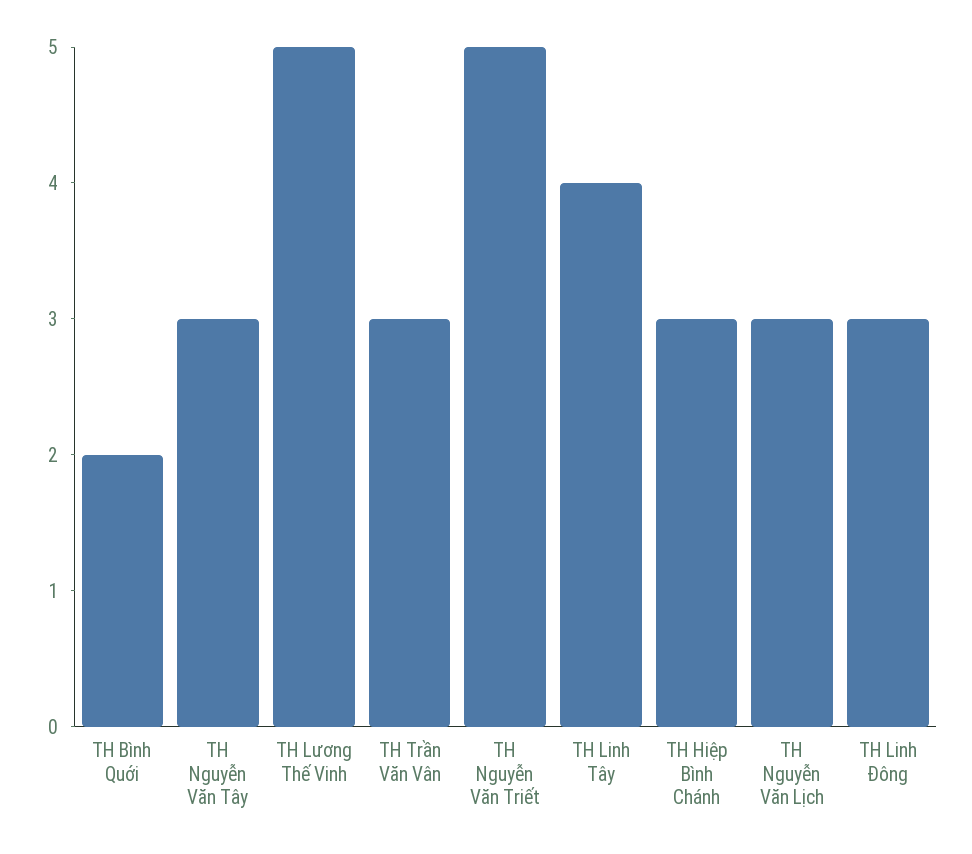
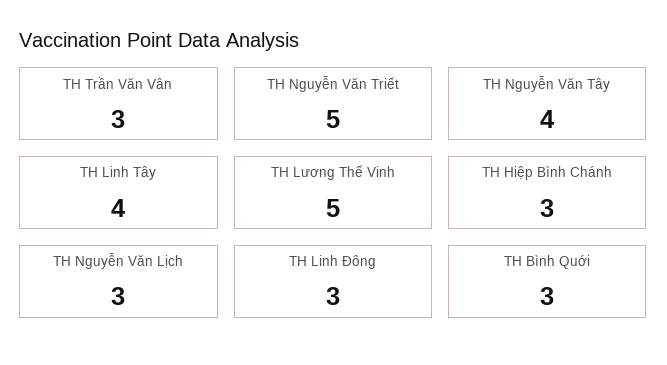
  {
-   "TH Bình Quới": 2,
+   "TH Bình Quới": 3,
-   "TH Nguyễn Văn Tây": 3,
+   "TH Nguyễn Văn Tây": 4,
    "TH Lương Thế Vinh": 5,
    "TH Trần Văn Vân": 3,
    "TH Nguyễn Văn Triết": 5,
    "TH Linh Tây": 4,
    "TH Hiệp Bình Chánh": 3,
    "TH Nguyễn Văn Lịch": 3,
    "TH Linh Đông": 3
  }

